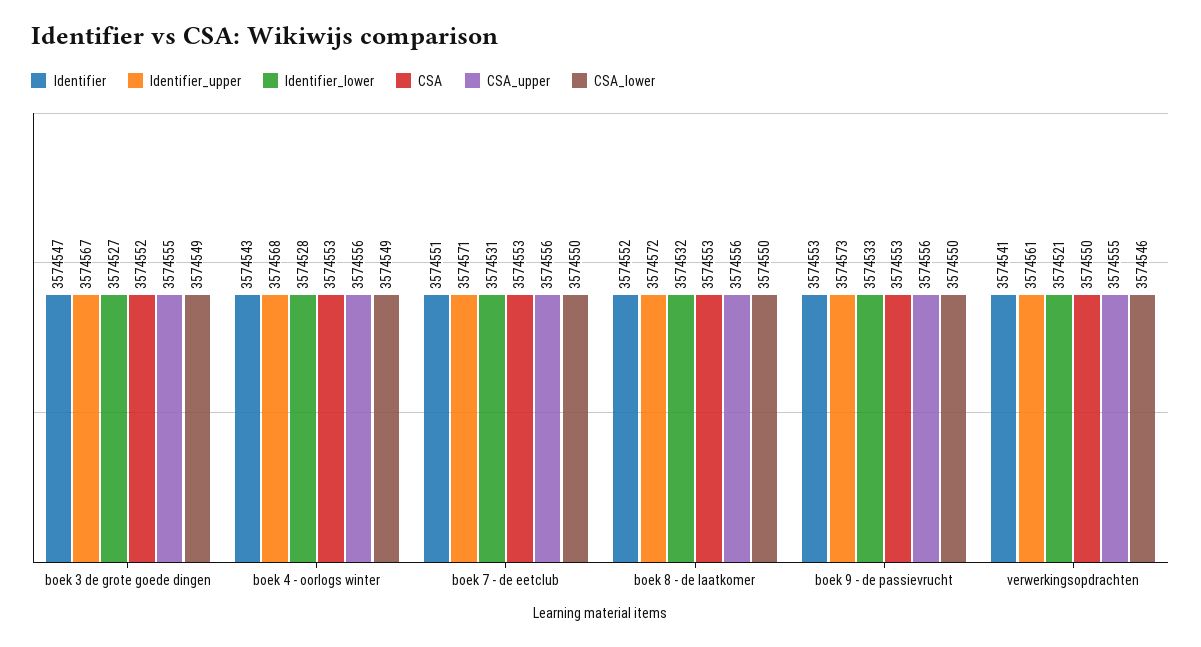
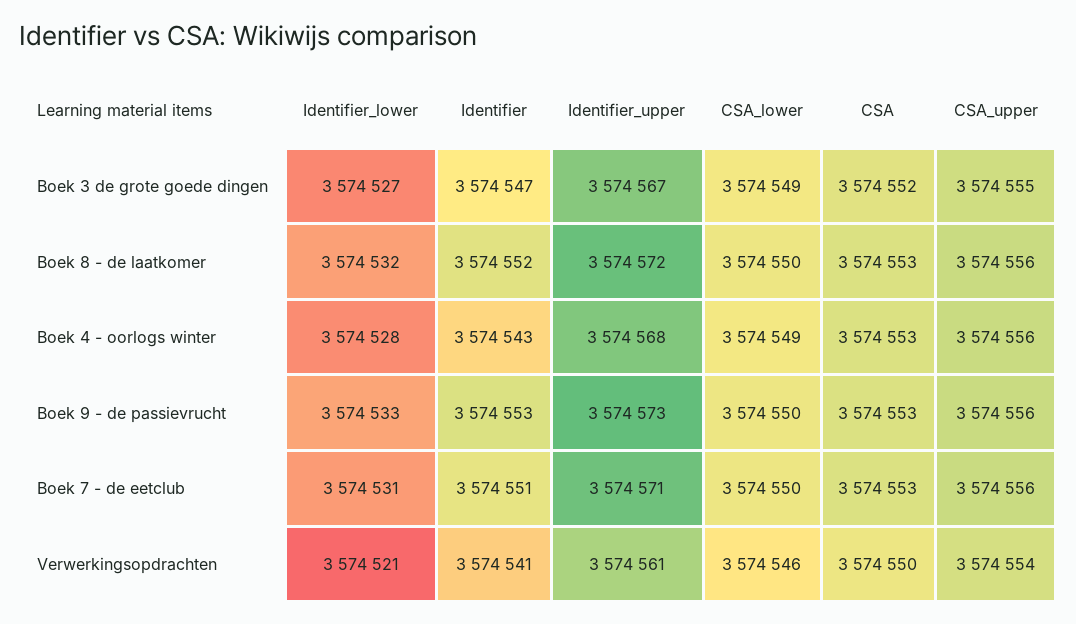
  {
    "Identifier": {
      "boek 3 de grote goede dingen": 3574547,
      "boek 4 - oorlogs winter": 3574543,
      "boek 7 - de eetclub": 3574551,
      "boek 8 - de laatkomer": 3574552,
      "boek 9 - de passievrucht": 3574553,
      "verwerkingsopdrachten": 3574541
    },
    "Identifier_upper": {
      "boek 3 de grote goede dingen": 3574567,
      "boek 4 - oorlogs winter": 3574568,
      "boek 7 - de eetclub": 3574571,
      "boek 8 - de laatkomer": 3574572,
      "boek 9 - de passievrucht": 3574573,
      "verwerkingsopdrachten": 3574561
    },
    "Identifier_lower": {
      "boek 3 de grote goede dingen": 3574527,
      "boek 4 - oorlogs winter": 3574528,
      "boek 7 - de eetclub": 3574531,
      "boek 8 - de laatkomer": 3574532,
      "boek 9 - de passievrucht": 3574533,
      "verwerkingsopdrachten": 3574521
    },
    "CSA": {
      "boek 3 de grote goede dingen": 3574552,
      "boek 4 - oorlogs winter": 3574553,
      "boek 7 - de eetclub": 3574553,
      "boek 8 - de laatkomer": 3574553,
      "boek 9 - de passievrucht": 3574553,
      "verwerkingsopdrachten": 3574550
    },
    "CSA_upper": {
      "boek 3 de grote goede dingen": 3574555,
      "boek 4 - oorlogs winter": 3574556,
      "boek 7 - de eetclub": 3574556,
      "boek 8 - de laatkomer": 3574556,
      "boek 9 - de passievrucht": 3574556,
-     "verwerkingsopdrachten": 3574555
+     "verwerkingsopdrachten": 3574554
    },
    "CSA_lower": {
      "boek 3 de grote goede dingen": 3574549,
      "boek 4 - oorlogs winter": 3574549,
      "boek 7 - de eetclub": 3574550,
      "boek 8 - de laatkomer": 3574550,
      "boek 9 - de passievrucht": 3574550,
      "verwerkingsopdrachten": 3574546
    }
  }

